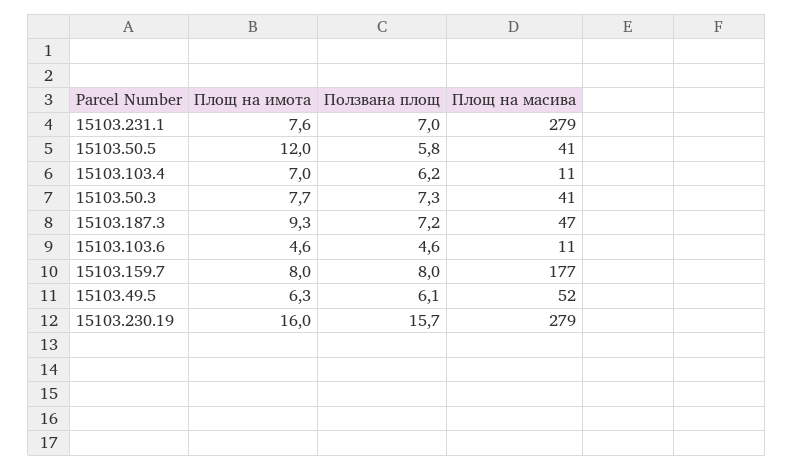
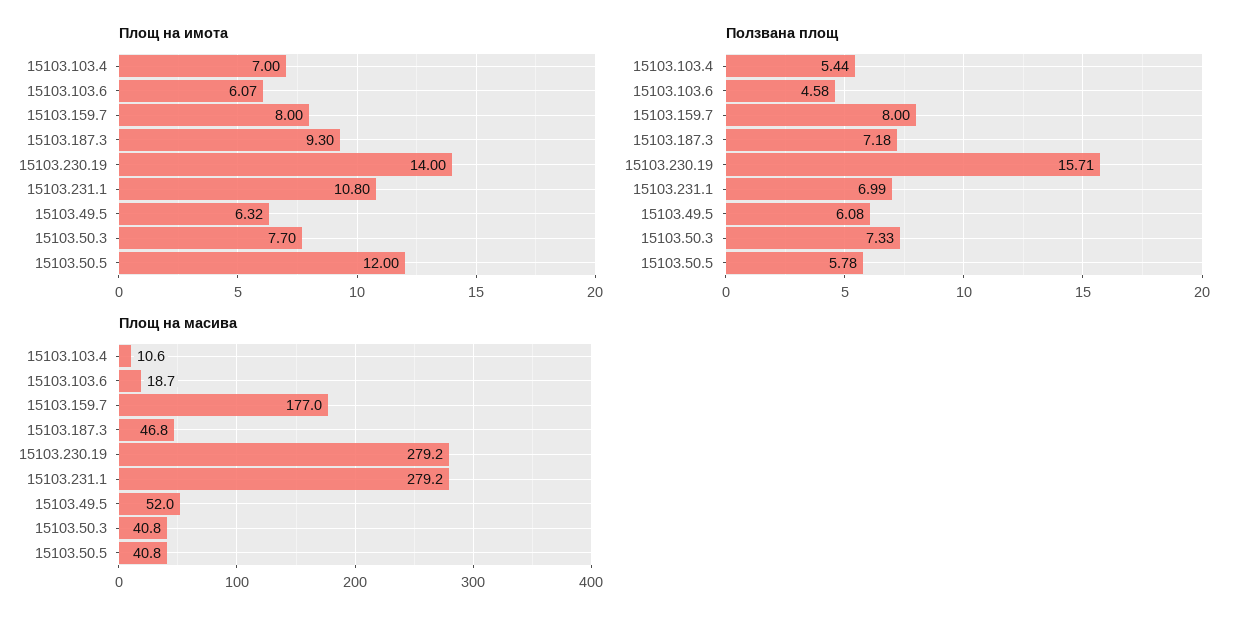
  {
    "Площ на имота": {
-     "15103.231.1": 7.6,
+     "15103.231.1": 10.8,
      "15103.50.5": 12,
      "15103.103.4": 7,
      "15103.50.3": 7.7,
      "15103.187.3": 9.3,
-     "15103.103.6": 4.6,
+     "15103.103.6": 6.07,
      "15103.159.7": 8,
      "15103.49.5": 6.32,
-     "15103.230.19": 16
+     "15103.230.19": 14
    },
    "Ползвана площ": {
      "15103.231.1": 6.99,
      "15103.50.5": 5.78,
-     "15103.103.4": 6.2,
+     "15103.103.4": 5.44,
      "15103.50.3": 7.33,
      "15103.187.3": 7.18,
      "15103.103.6": 4.58,
      "15103.159.7": 8,
      "15103.49.5": 6.08,
      "15103.230.19": 15.71
    },
    "Площ на масива": {
      "15103.231.1": 279.2,
      "15103.50.5": 40.8,
      "15103.103.4": 10.6,
      "15103.50.3": 40.8,
      "15103.187.3": 46.8,
-     "15103.103.6": 11,
+     "15103.103.6": 18.7,
      "15103.159.7": 177,
      "15103.49.5": 52,
      "15103.230.19": 279.2
    }
  }

